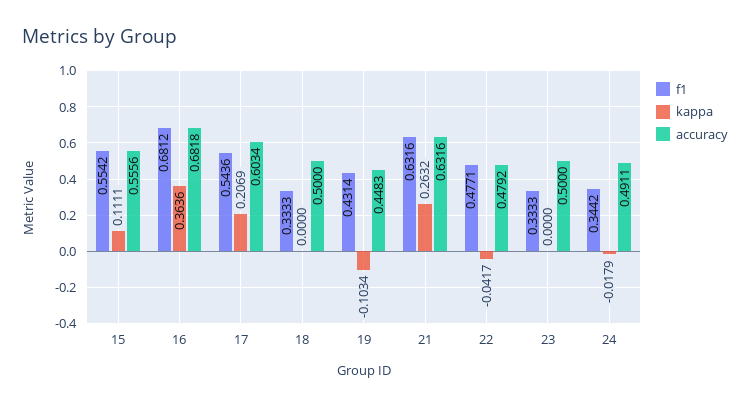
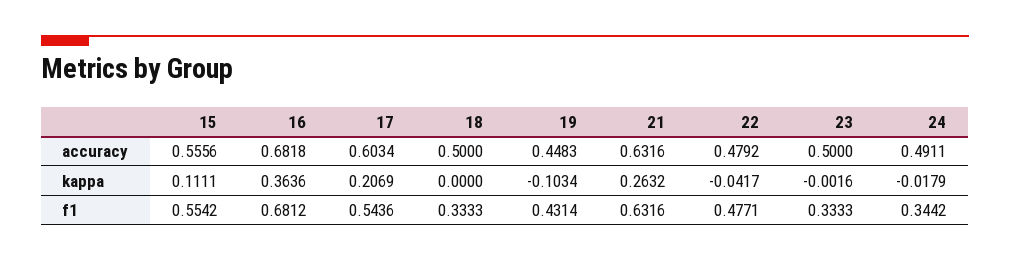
  {
    "f1": {
      "15": 0.5542,
      "16": 0.6812,
      "17": 0.5436,
      "18": 0.3333,
      "19": 0.4314,
      "21": 0.6316,
      "22": 0.4771,
      "23": 0.3333,
      "24": 0.3442
    },
    "kappa": {
      "15": 0.1111,
      "16": 0.3636,
      "17": 0.2069,
      "18": 0,
      "19": -0.1034,
      "21": 0.2632,
      "22": -0.0417,
-     "23": 0,
+     "23": -0.0016,
      "24": -0.0179
    },
    "accuracy": {
      "15": 0.5556,
      "16": 0.6818,
      "17": 0.6034,
      "18": 0.5,
      "19": 0.4483,
      "21": 0.6316,
      "22": 0.4792,
      "23": 0.5,
      "24": 0.4911
    }
  }

